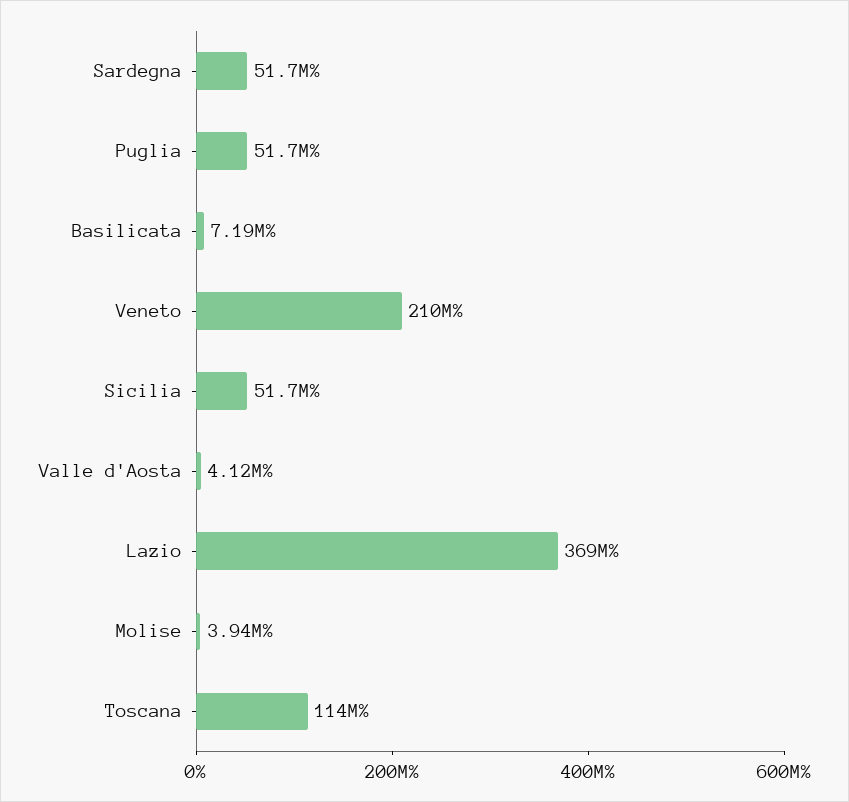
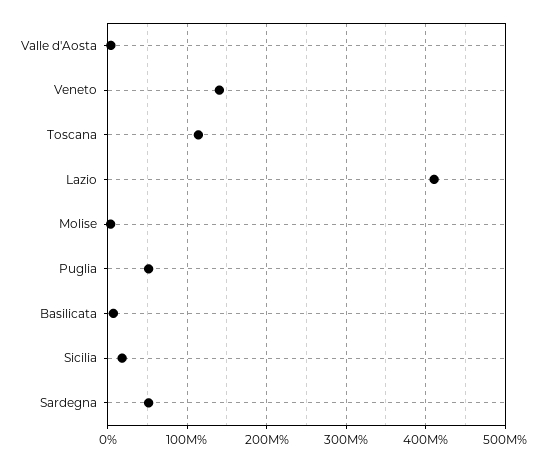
  {
    "Sardegna": 51700000,
    "Puglia": 51700000,
    "Basilicata": 7190000,
-   "Veneto": 210000000,
+   "Veneto": 140000000,
-   "Sicilia": 51700000,
+   "Sicilia": 20000000,
    "Valle d'Aosta": 4120000,
-   "Lazio": 369000000,
+   "Lazio": 410000000,
    "Molise": 3940000,
    "Toscana": 114000000
  }

